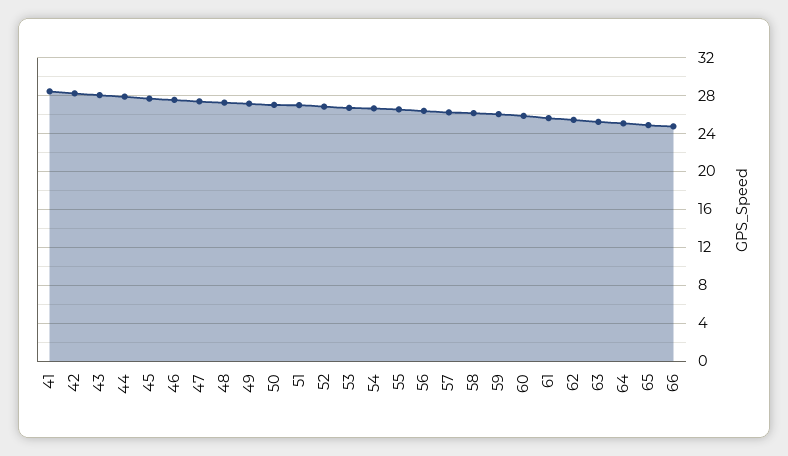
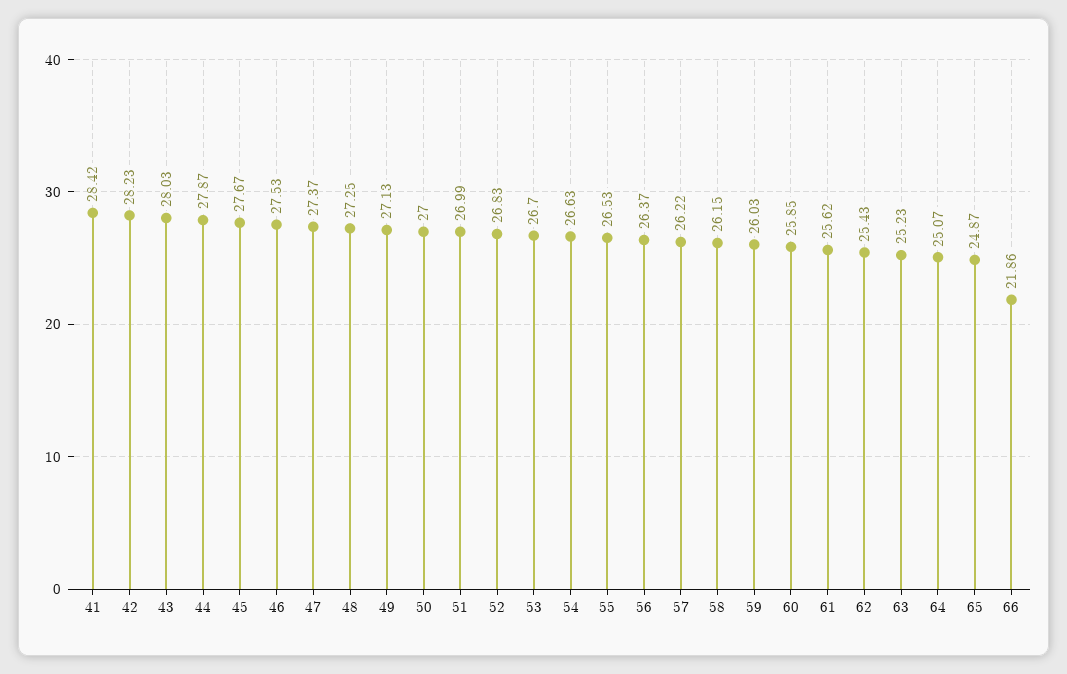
  {
    "41": 28.42,
    "42": 28.23,
    "43": 28.03,
    "44": 27.87,
    "45": 27.67,
    "46": 27.53,
    "47": 27.37,
    "48": 27.25,
    "49": 27.13,
    "50": 27,
    "51": 26.99,
    "52": 26.83,
    "53": 26.7,
    "54": 26.63,
    "55": 26.53,
    "56": 26.37,
    "57": 26.22,
    "58": 26.15,
    "59": 26.03,
    "60": 25.85,
    "61": 25.62,
    "62": 25.43,
    "63": 25.23,
    "64": 25.07,
    "65": 24.87,
-   "66": 25
+   "66": 21.86
  }

